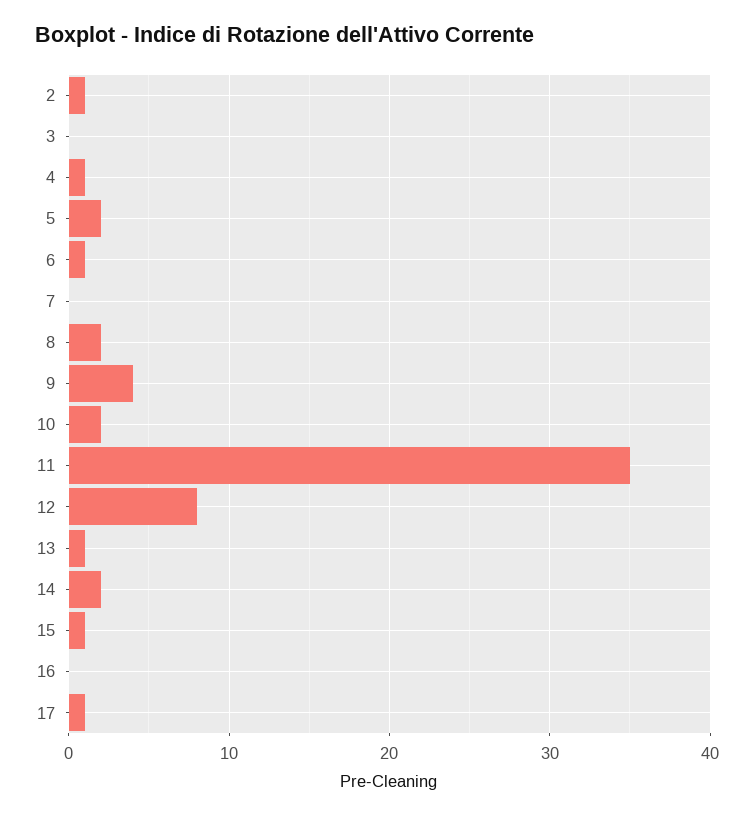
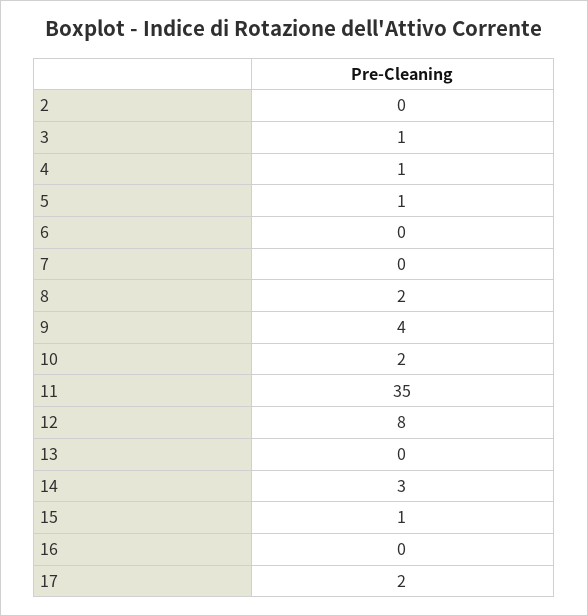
  {
-   "2": 1,
+   "2": 0,
-   "3": 0,
+   "3": 1,
    "4": 1,
-   "5": 2,
+   "5": 1,
-   "6": 1,
+   "6": 0,
    "7": 0,
    "8": 2,
    "9": 4,
    "10": 2,
    "11": 35,
    "12": 8,
-   "13": 1,
+   "13": 0,
-   "14": 2,
+   "14": 3,
    "15": 1,
    "16": 0,
-   "17": 1
+   "17": 2
  }

